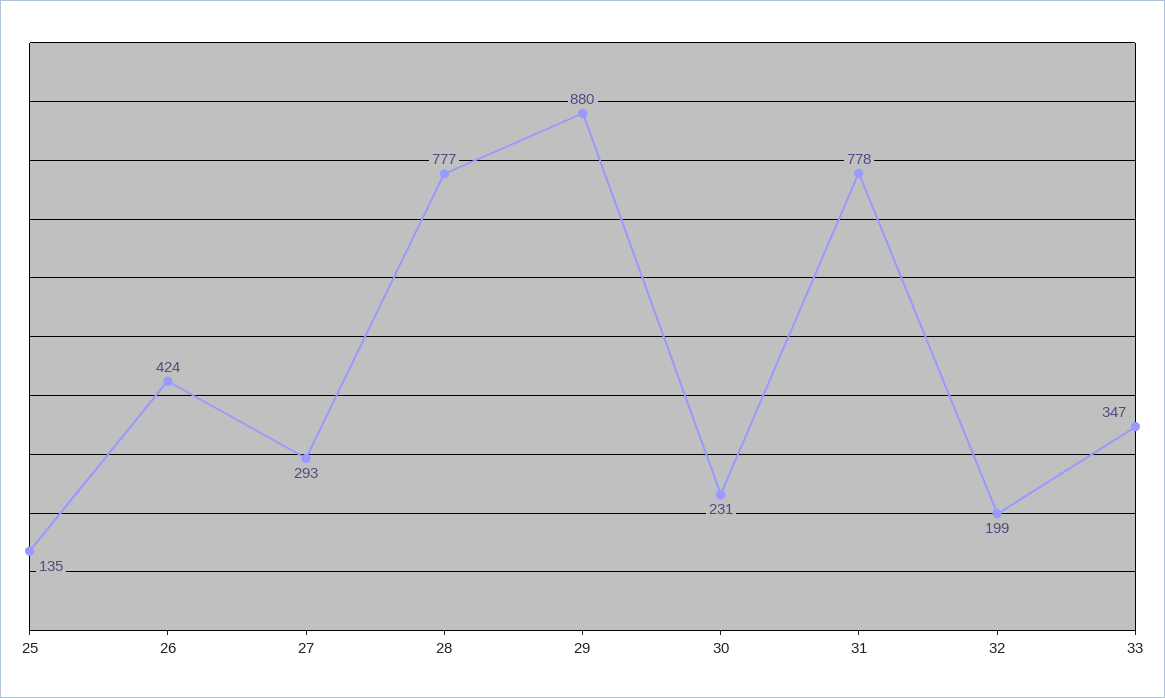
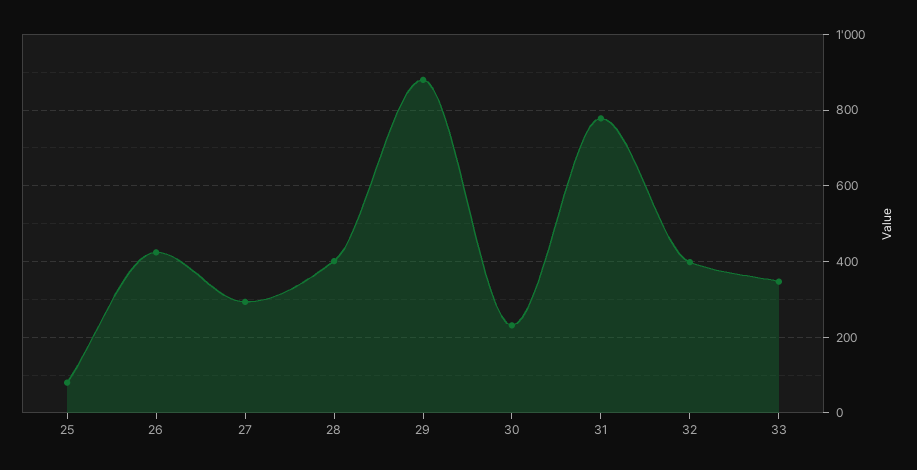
  {
-   "25": 135,
+   "25": 80,
    "26": 424,
    "27": 293,
-   "28": 777,
+   "28": 400,
    "29": 880,
    "30": 231,
    "31": 778,
-   "32": 199,
+   "32": 400,
    "33": 347
  }

